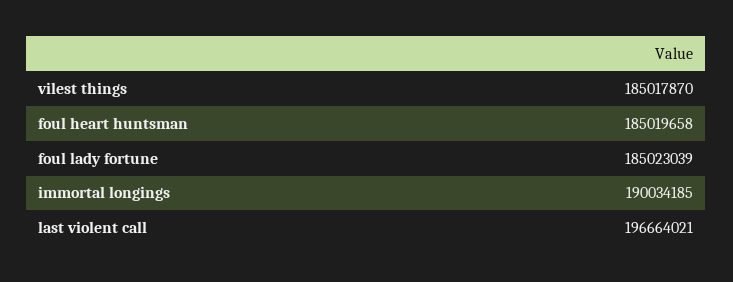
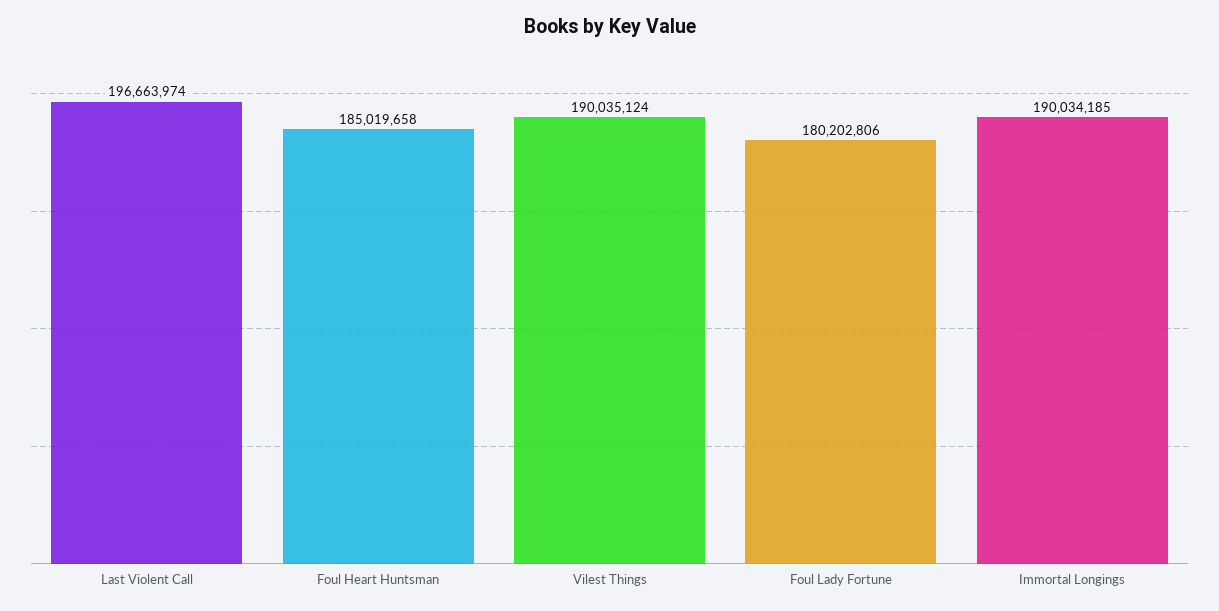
  {
-   "vilest things": 185017870,
+   "vilest things": 190035124,
    "foul heart huntsman": 185019658,
-   "foul lady fortune": 185023039,
+   "foul lady fortune": 180202806,
    "immortal longings": 190034185,
-   "last violent call": 196664021
+   "last violent call": 196663974
  }

